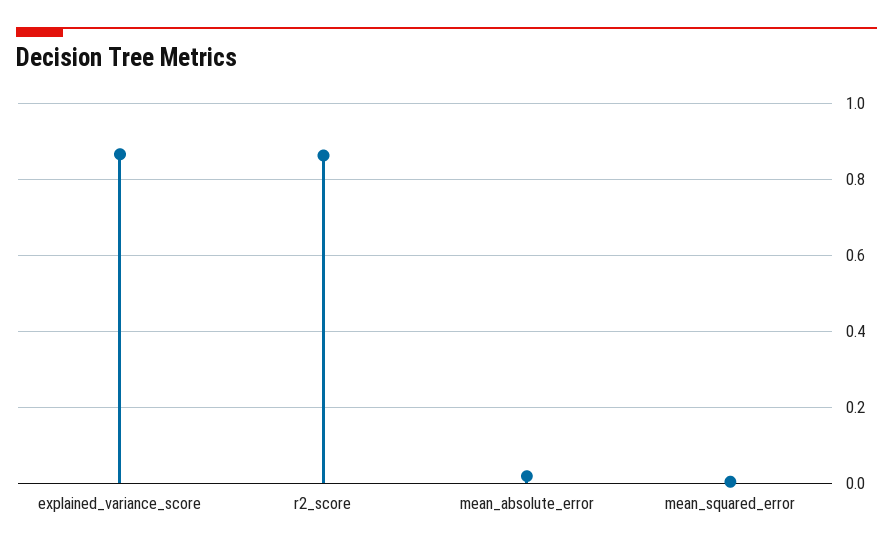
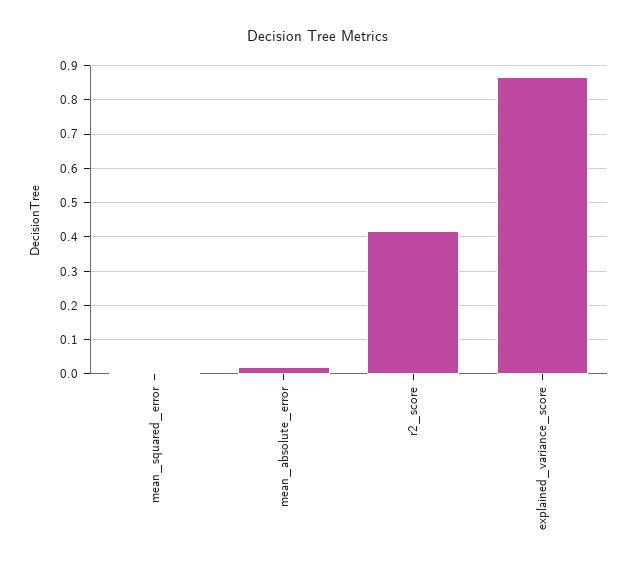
  {
    "explained_variance_score": 0.86,
-   "r2_score": 0.86,
+   "r2_score": 0.42,
    "mean_absolute_error": 0.02,
    "mean_squared_error": 0
  }

